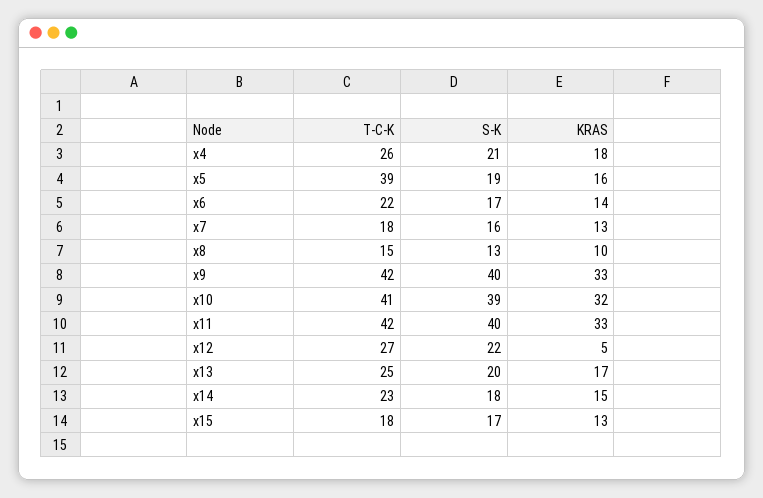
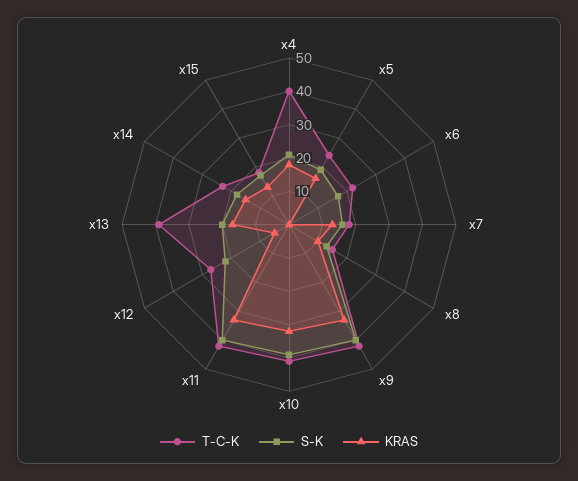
  {
    "T-C-K": {
-     "x4": 26,
+     "x4": 40,
-     "x5": 39,
+     "x5": 25,
      "x6": 22,
      "x7": 18,
      "x8": 15,
      "x9": 42,
      "x10": 41,
      "x11": 42,
      "x12": 27,
-     "x13": 25,
+     "x13": 40,
      "x14": 23,
      "x15": 18
    },
    "S-K": {
      "x4": 21,
      "x5": 19,
      "x6": 17,
      "x7": 16,
      "x8": 13,
      "x9": 40,
      "x10": 39,
      "x11": 40,
      "x12": 22,
      "x13": 20,
      "x14": 18,
      "x15": 17
    },
    "KRAS": {
      "x4": 18,
      "x5": 16,
-     "x6": 14,
+     "x6": 0,
      "x7": 13,
      "x8": 10,
      "x9": 33,
      "x10": 32,
      "x11": 33,
      "x12": 5,
      "x13": 17,
      "x14": 15,
      "x15": 13
    }
  }

